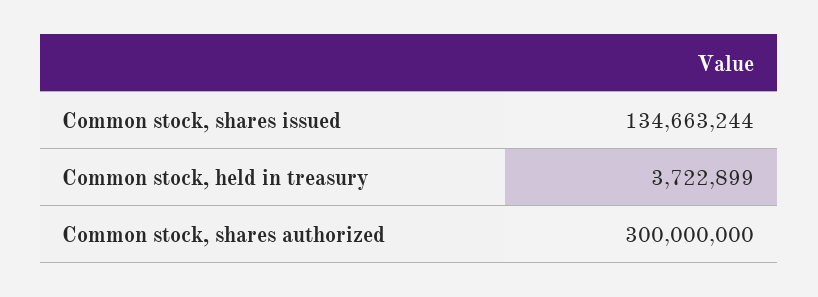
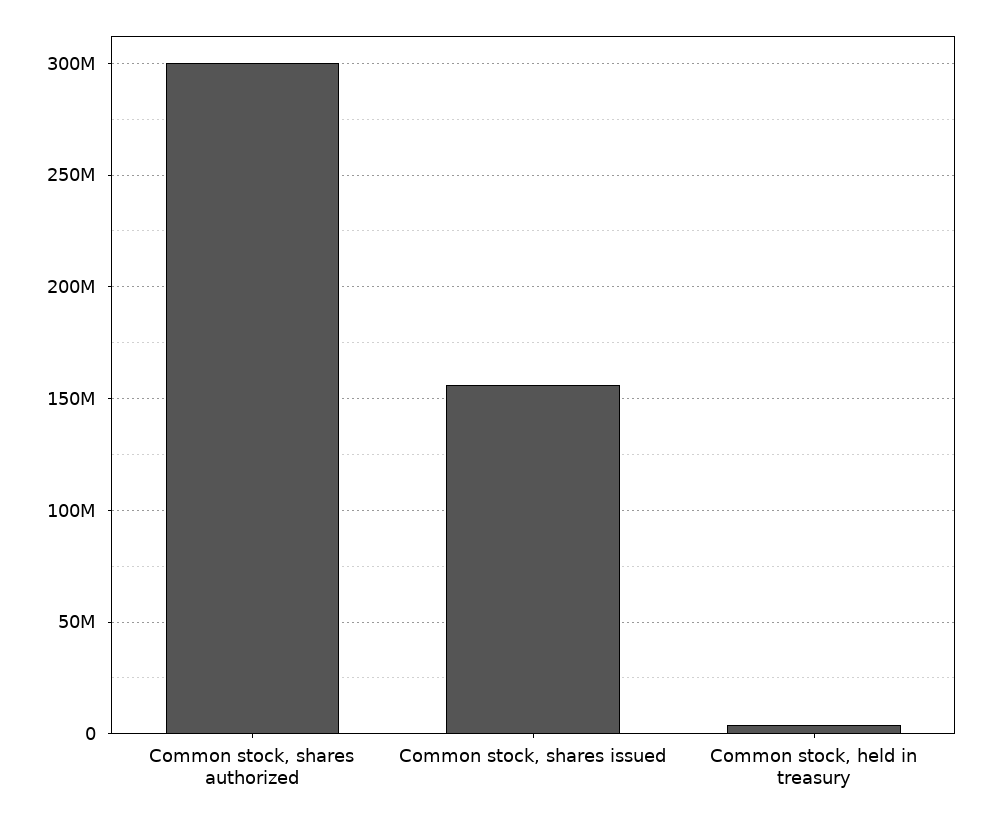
  {
-   "Common stock, shares issued": 134663244,
+   "Common stock, shares issued": 155000000,
    "Common stock, held in treasury": 3722899,
    "Common stock, shares authorized": 300000000
  }

